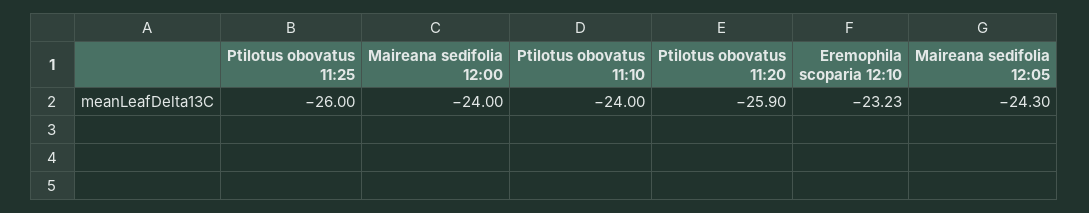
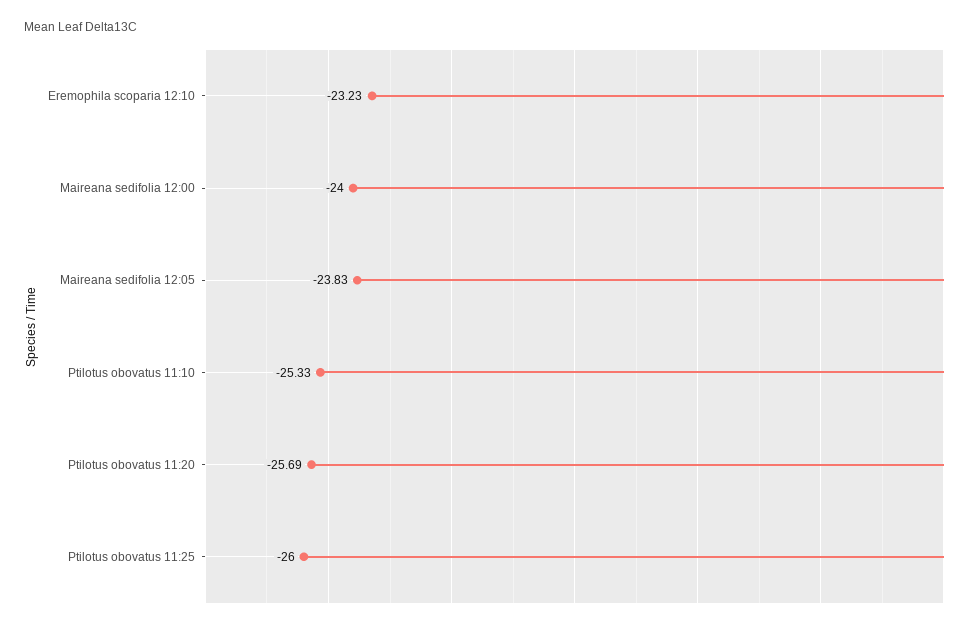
  {
    "Ptilotus obovatus 11:25": -26,
    "Maireana sedifolia 12:00": -24,
-   "Ptilotus obovatus 11:10": -24,
+   "Ptilotus obovatus 11:10": -25.33,
-   "Ptilotus obovatus 11:20": -25.9,
+   "Ptilotus obovatus 11:20": -25.69,
    "Eremophila scoparia 12:10": -23.23,
-   "Maireana sedifolia 12:05": -24.3
+   "Maireana sedifolia 12:05": -23.83
  }

